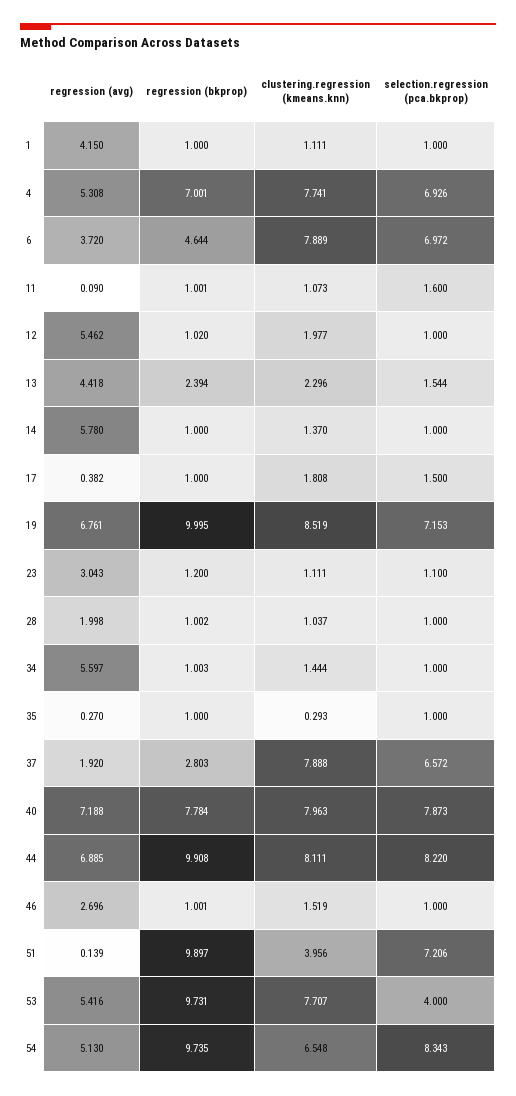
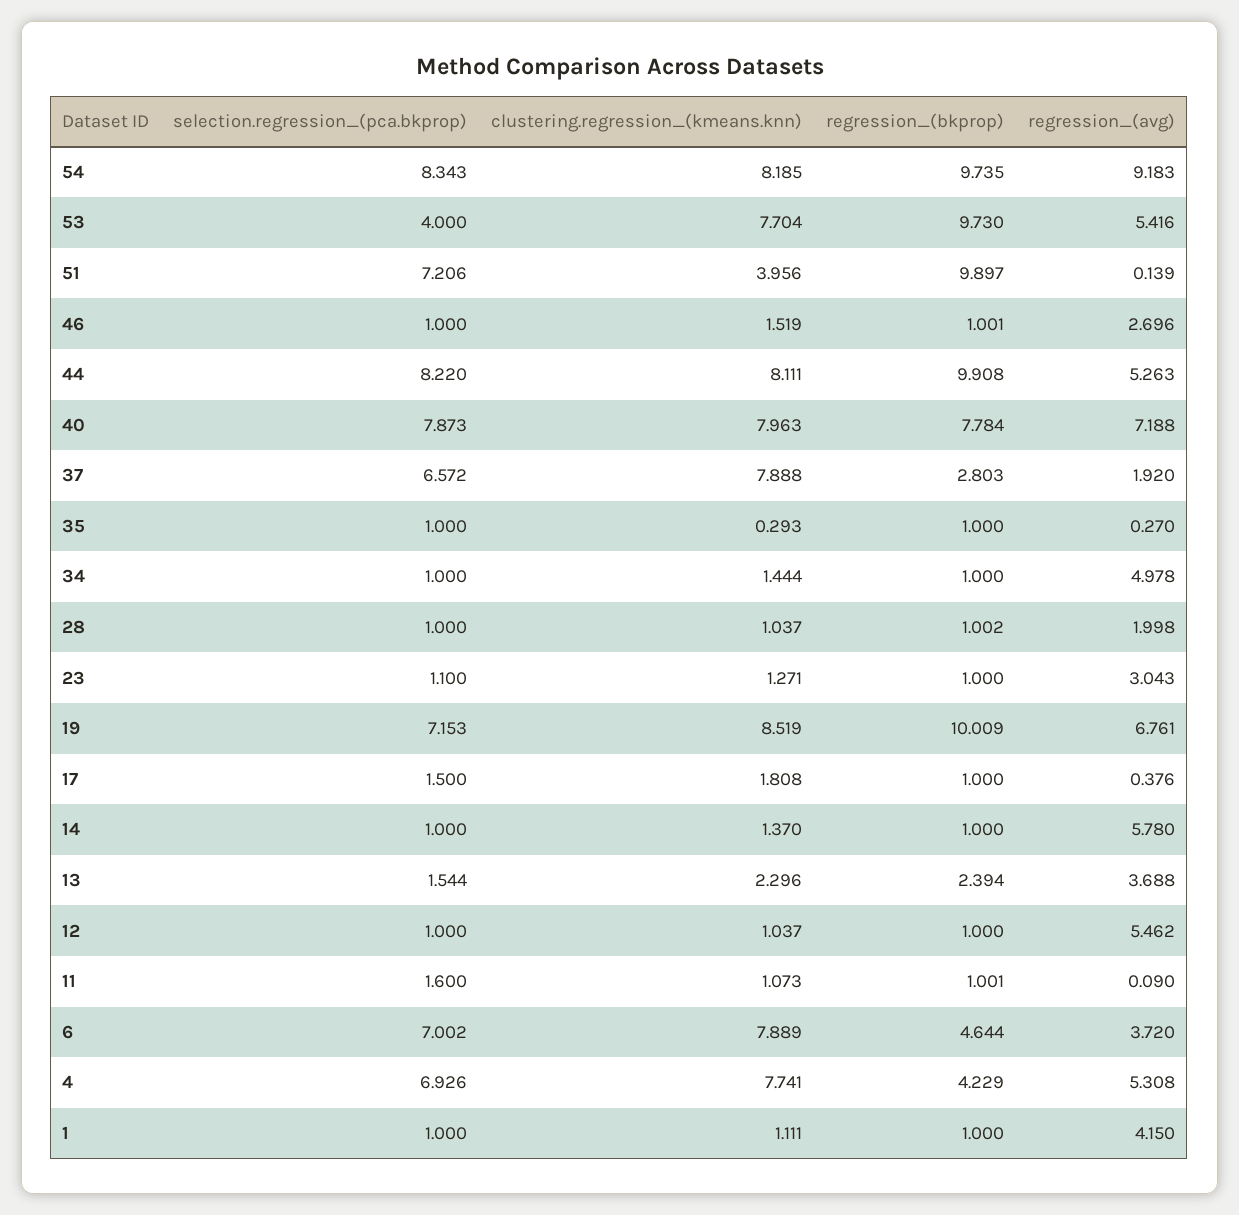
  {
    "regression (avg)": {
      "1": 4.15,
      "4": 5.308,
      "6": 3.72,
      "11": 0.09,
      "12": 5.462,
-     "13": 4.418,
+     "13": 3.688,
      "14": 5.78,
-     "17": 0.382,
+     "17": 0.376,
      "19": 6.761,
      "23": 3.043,
      "28": 1.998,
-     "34": 5.597,
+     "34": 4.978,
      "35": 0.27,
      "37": 1.92,
      "40": 7.188,
-     "44": 6.885,
+     "44": 5.263,
      "46": 2.696,
      "51": 0.139,
      "53": 5.416,
-     "54": 5.13
+     "54": 9.183
    },
    "regression (bkprop)": {
      "1": 1,
-     "4": 7.001,
+     "4": 4.229,
      "6": 4.644,
      "11": 1.001,
-     "12": 1.02,
+     "12": 1,
      "13": 2.394,
      "14": 1,
      "17": 1,
-     "19": 9.995,
+     "19": 10.009,
-     "23": 1.2,
+     "23": 1,
      "28": 1.002,
-     "34": 1.003,
+     "34": 1,
      "35": 1,
      "37": 2.803,
      "40": 7.784,
      "44": 9.908,
      "46": 1.001,
      "51": 9.897,
-     "53": 9.731,
+     "53": 9.73,
      "54": 9.735
    },
    "clustering.regression (kmeans.knn)": {
      "1": 1.111,
      "4": 7.741,
      "6": 7.889,
      "11": 1.073,
-     "12": 1.977,
+     "12": 1.037,
      "13": 2.296,
      "14": 1.37,
      "17": 1.808,
      "19": 8.519,
-     "23": 1.111,
+     "23": 1.271,
      "28": 1.037,
      "34": 1.444,
      "35": 0.293,
      "37": 7.888,
      "40": 7.963,
      "44": 8.111,
      "46": 1.519,
      "51": 3.956,
-     "53": 7.707,
+     "53": 7.704,
-     "54": 6.548
+     "54": 8.185
    },
    "selection.regression (pca.bkprop)": {
      "1": 1,
      "4": 6.926,
-     "6": 6.972,
+     "6": 7.002,
      "11": 1.6,
      "12": 1,
      "13": 1.544,
      "14": 1,
      "17": 1.5,
      "19": 7.153,
      "23": 1.1,
      "28": 1,
      "34": 1,
      "35": 1,
      "37": 6.572,
      "40": 7.873,
      "44": 8.22,
      "46": 1,
      "51": 7.206,
      "53": 4,
      "54": 8.343
    }
  }

